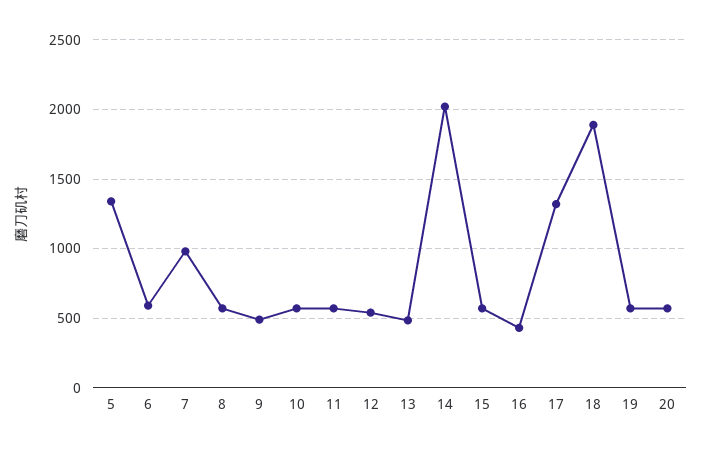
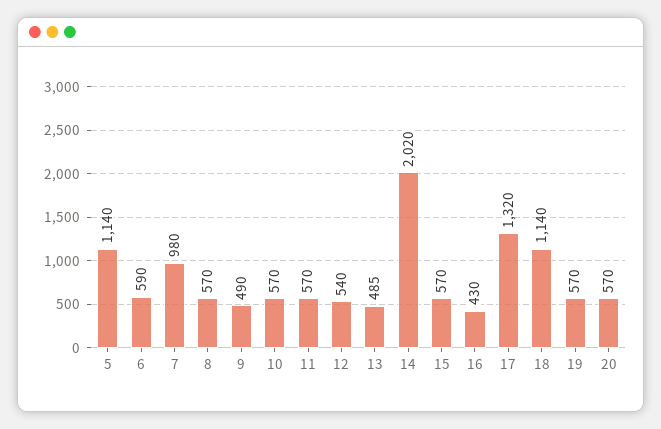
  {
-   "5": 1350,
+   "5": 1140,
    "6": 590,
    "7": 980,
    "8": 570,
    "9": 490,
    "10": 570,
    "11": 570,
    "12": 540,
    "13": 485,
    "14": 2020,
    "15": 570,
    "16": 430,
    "17": 1320,
-   "18": 1900,
+   "18": 1140,
    "19": 570,
    "20": 570
  }

